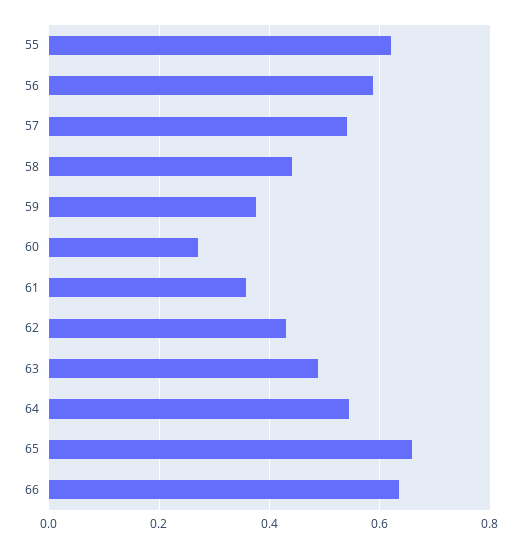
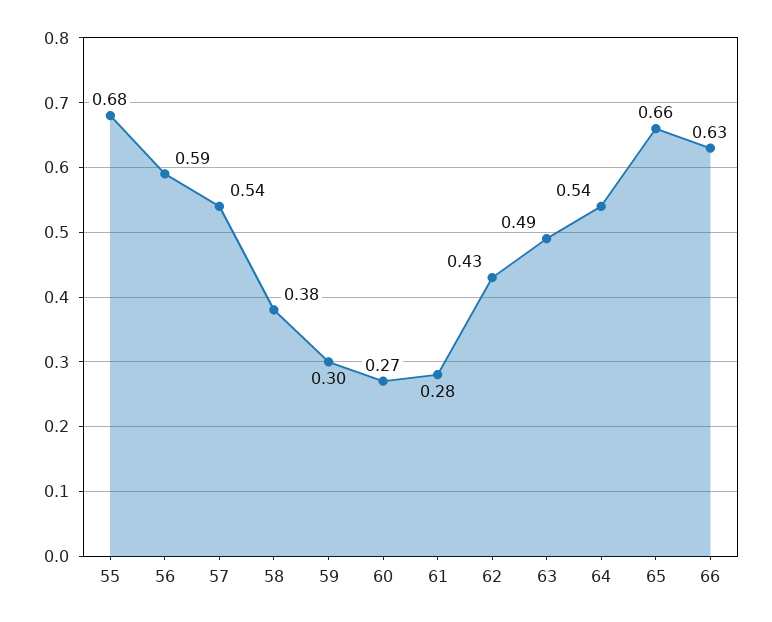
  {
-   "55": 0.62,
+   "55": 0.68,
    "56": 0.59,
    "57": 0.54,
-   "58": 0.44,
+   "58": 0.38,
-   "59": 0.38,
+   "59": 0.3,
    "60": 0.27,
-   "61": 0.36,
+   "61": 0.28,
    "62": 0.43,
    "63": 0.49,
    "64": 0.54,
    "65": 0.66,
    "66": 0.63
  }

